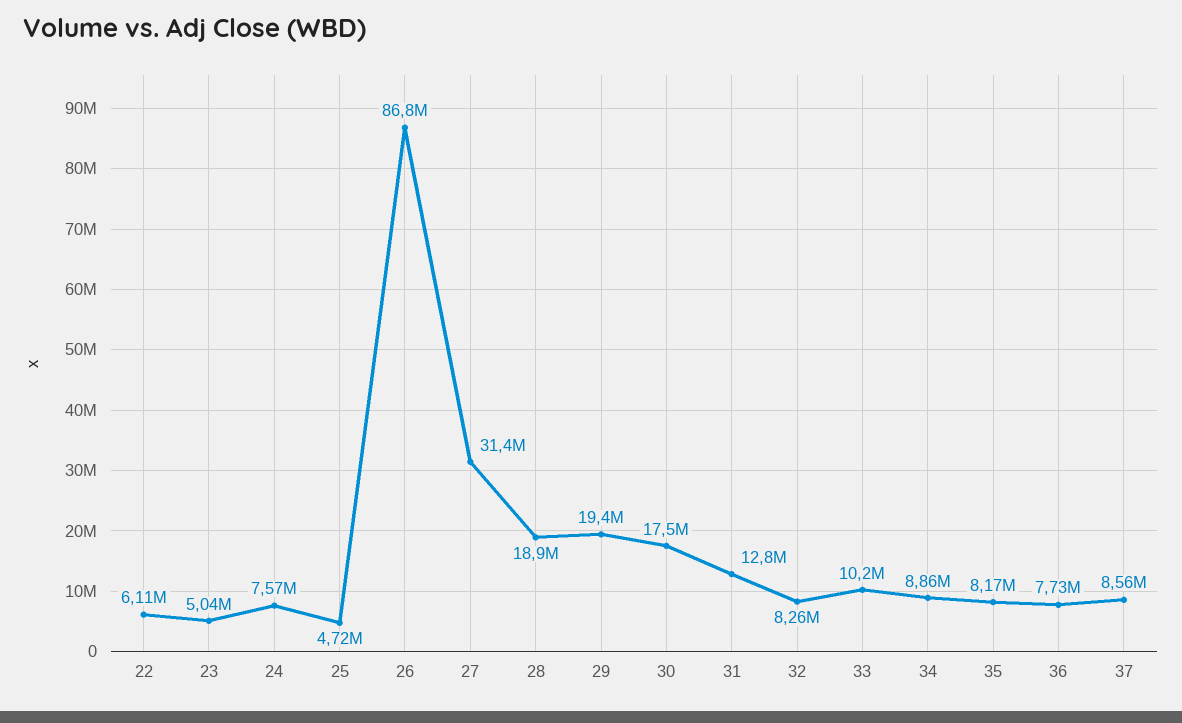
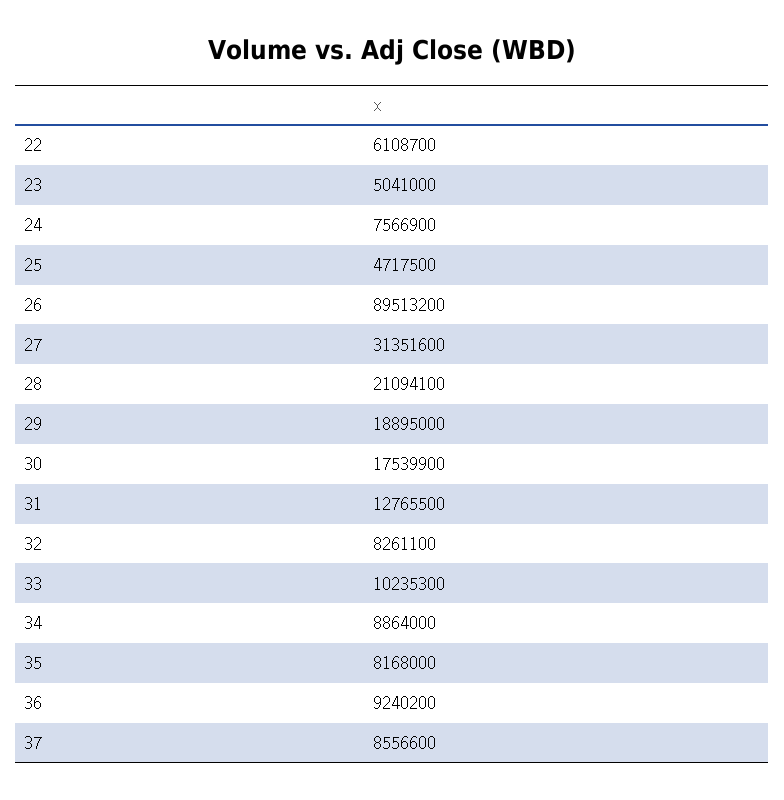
  {
    "22": 6108700,
    "23": 5041000,
    "24": 7566900,
    "25": 4717500,
-   "26": 86800000,
+   "26": 89513200,
    "27": 31351600,
-   "28": 18900000,
+   "28": 21094100,
-   "29": 19400000,
+   "29": 18895000,
    "30": 17539900,
    "31": 12765500,
    "32": 8261100,
    "33": 10235300,
    "34": 8864000,
    "35": 8168000,
-   "36": 7730000,
+   "36": 9240200,
    "37": 8556600
  }

